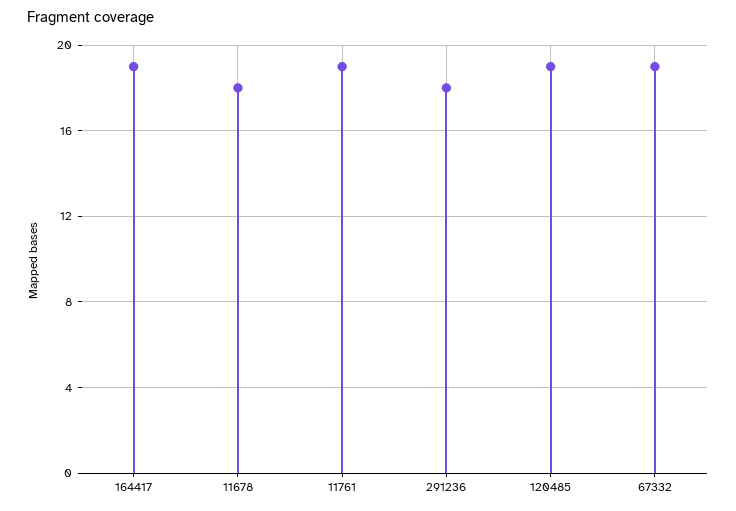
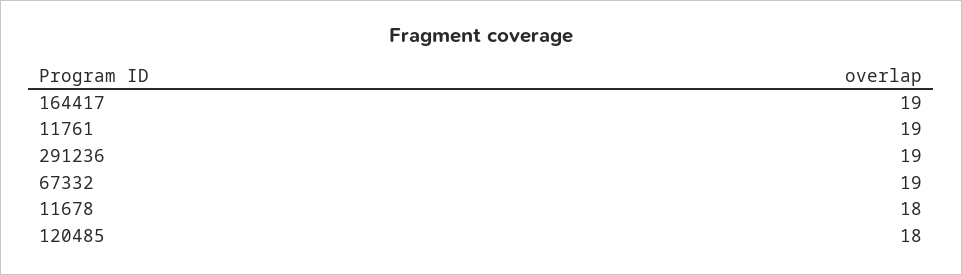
  {
    "164417": 19,
    "11678": 18,
    "11761": 19,
-   "291236": 18,
+   "291236": 19,
-   "120485": 19,
+   "120485": 18,
    "67332": 19
  }

